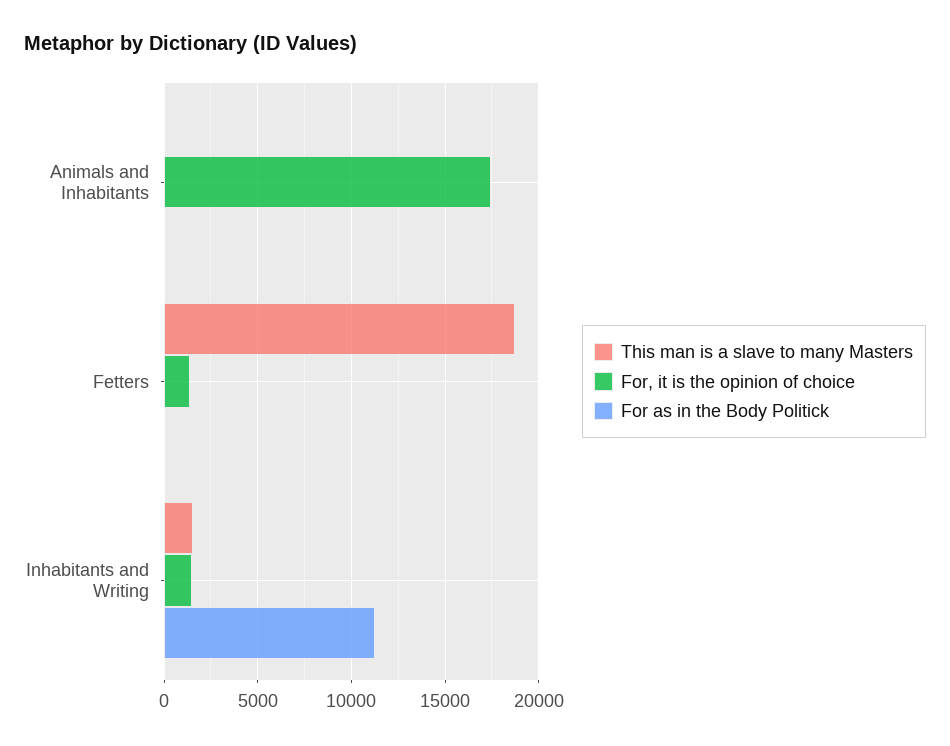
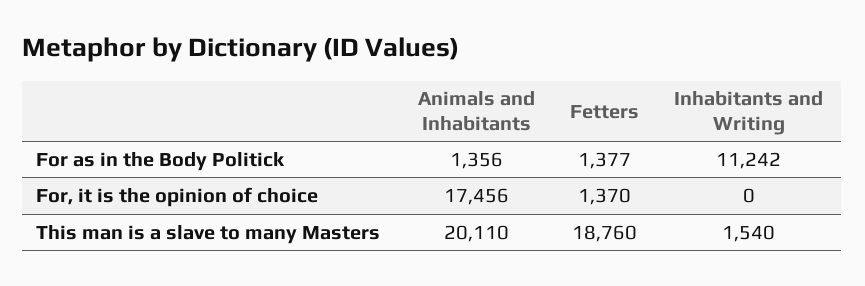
  {
    "This man is a slave to many Masters": {
-     "Animals and Inhabitants": 0,
+     "Animals and Inhabitants": 20110,
      "Fetters": 18760,
      "Inhabitants and Writing": 1540
    },
    "For, it is the opinion of choice": {
      "Animals and Inhabitants": 17456,
      "Fetters": 1370,
-     "Inhabitants and Writing": 1500
+     "Inhabitants and Writing": 0
    },
    "For as in the Body Politick": {
-     "Animals and Inhabitants": 0,
+     "Animals and Inhabitants": 1356,
-     "Fetters": 0,
+     "Fetters": 1377,
      "Inhabitants and Writing": 11242
    }
  }

